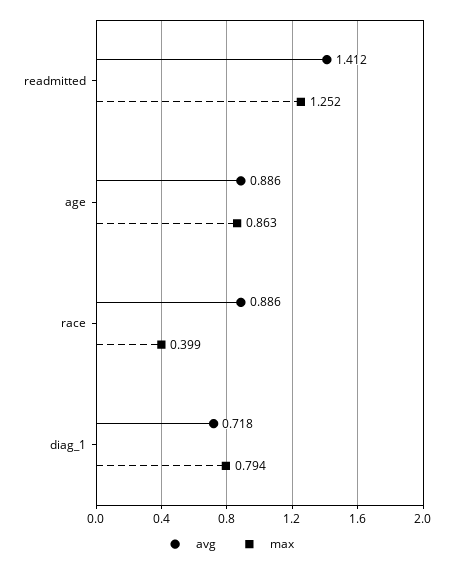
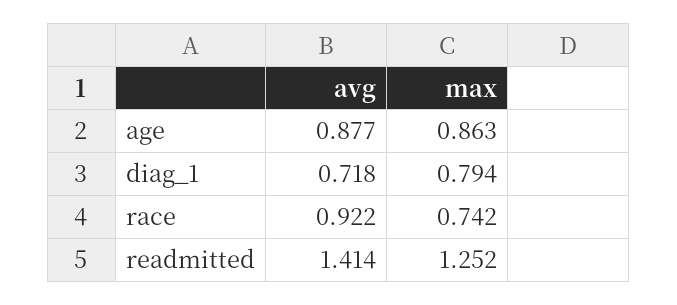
  {
    "avg": {
-     "readmitted": 1.412,
+     "readmitted": 1.414,
-     "age": 0.886,
+     "age": 0.877,
-     "race": 0.886,
+     "race": 0.922,
      "diag_1": 0.718
    },
    "max": {
      "readmitted": 1.252,
      "age": 0.863,
-     "race": 0.399,
+     "race": 0.742,
      "diag_1": 0.794
    }
  }

